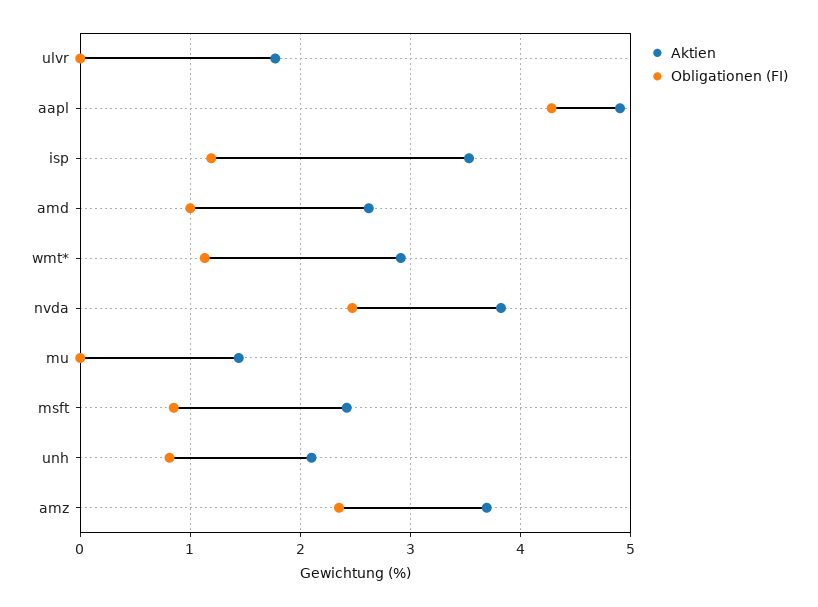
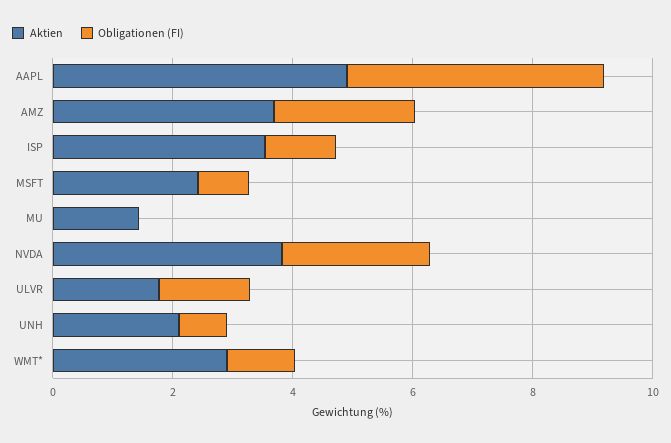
  {
    "Aktien": {
      "ulvr": 1.8,
      "aapl": 4.9,
      "isp": 3.5,
-     "amd": 2.6,
      "wmt*": 2.9,
      "nvda": 3.8,
      "mu": 1.4,
      "msft": 2.4,
      "unh": 2.1,
      "amz": 3.7
    },
    "Obligationen (FI)": {
-     "ulvr": 0,
+     "ulvr": 1.5,
      "aapl": 4.3,
      "isp": 1.2,
-     "amd": 1,
      "wmt*": 1.1,
      "nvda": 2.5,
      "mu": 0,
      "msft": 0.9,
      "unh": 0.8,
      "amz": 2.4
    }
  }

